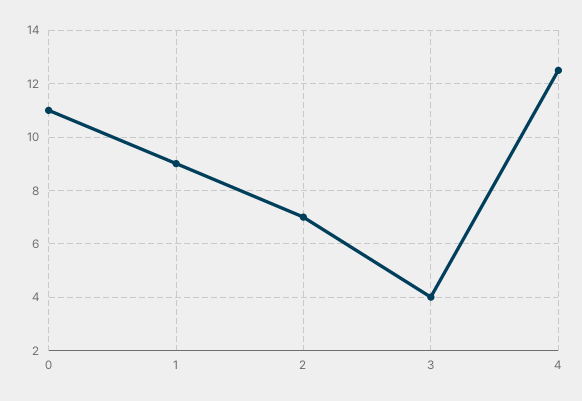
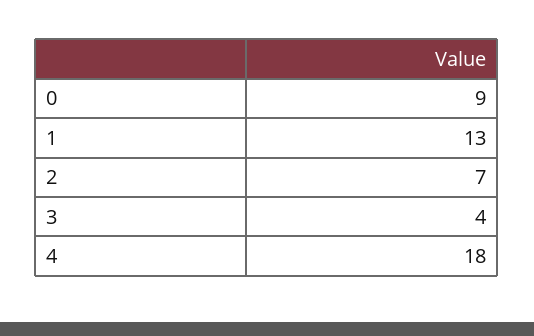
  {
-   "0": 11,
+   "0": 9,
-   "1": 9,
+   "1": 13,
    "2": 7,
    "3": 4,
-   "4": 12.5
+   "4": 18
  }

